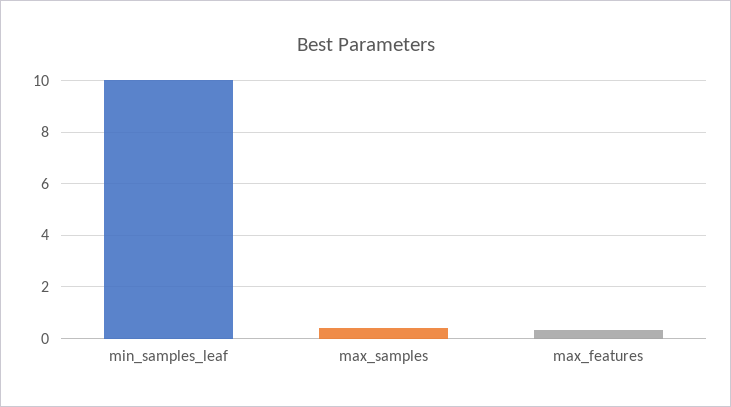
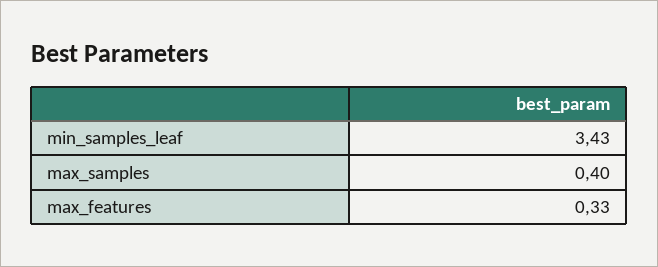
  {
-   "min_samples_leaf": 10,
+   "min_samples_leaf": 3.43,
    "max_samples": 0.4,
    "max_features": 0.33
  }

